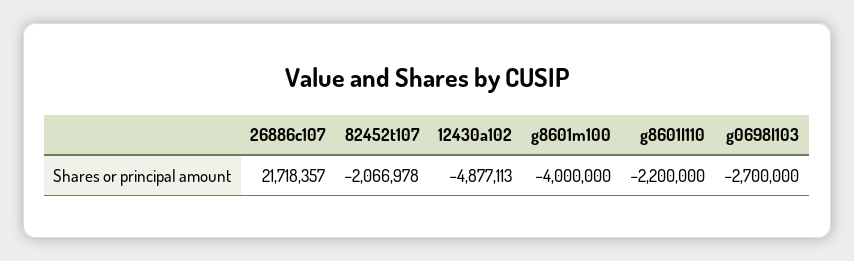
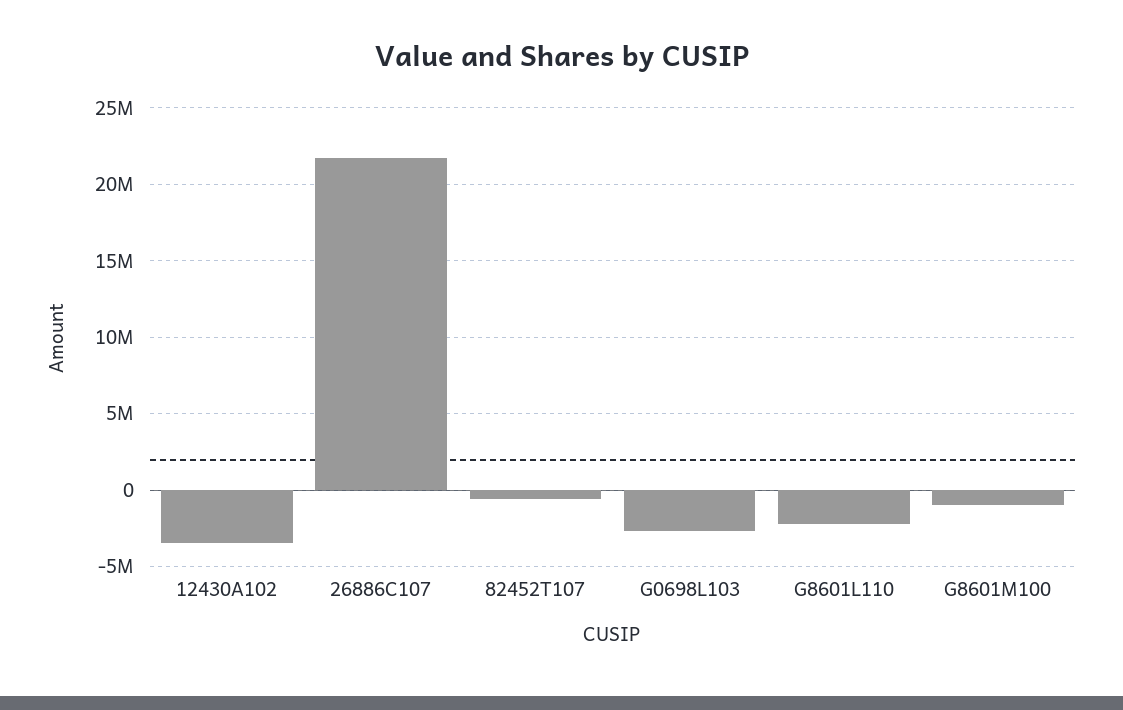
  {
    "26886c107": 21718357,
-   "82452t107": -2066978,
+   "82452t107": -500000,
-   "12430a102": -4877113,
+   "12430a102": -3500000,
-   "g8601m100": -4000000,
+   "g8601m100": -1000000,
    "g8601l110": -2200000,
    "g0698l103": -2700000
  }

